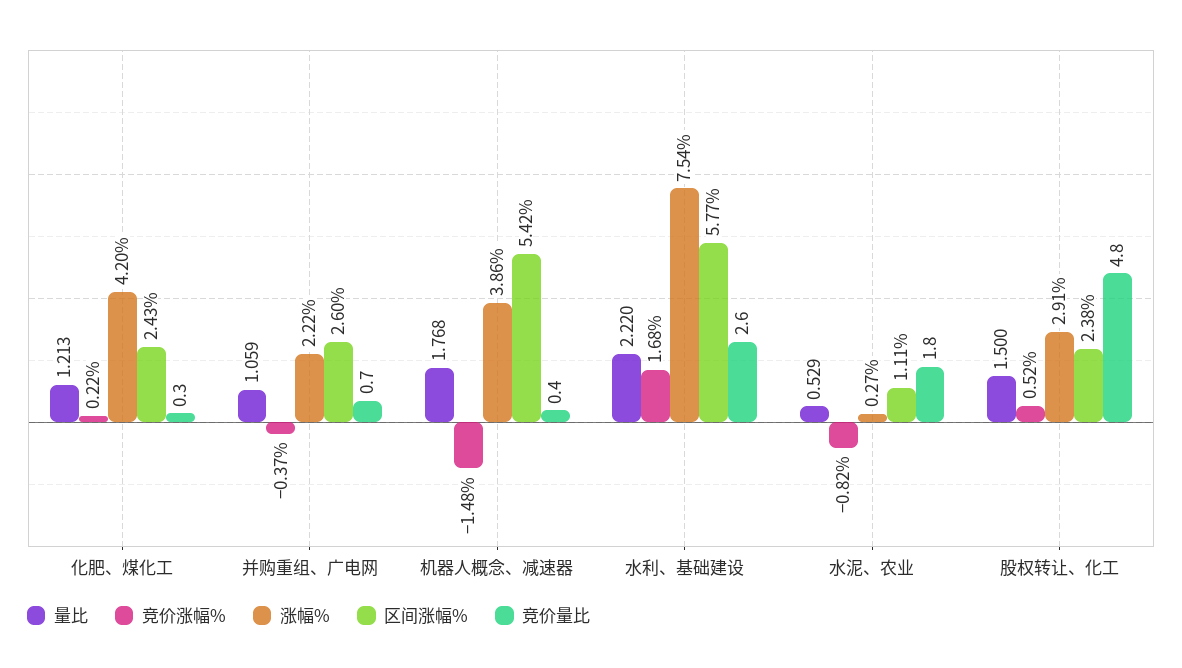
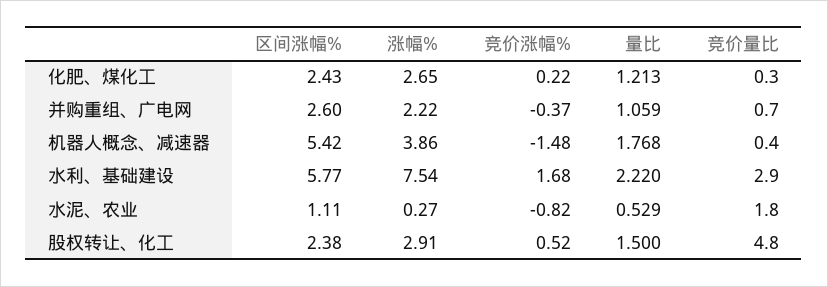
  {
    "量比": {
      "化肥、煤化工": 1.213,
      "并购重组、广电网": 1.059,
      "机器人概念、减速器": 1.768,
      "水利、基础建设": 2.22,
      "水泥、农业": 0.529,
      "股权转让、化工": 1.5
    },
    "竞价涨幅%": {
      "化肥、煤化工": 0.22,
      "并购重组、广电网": -0.37,
      "机器人概念、减速器": -1.48,
      "水利、基础建设": 1.68,
      "水泥、农业": -0.82,
      "股权转让、化工": 0.52
    },
    "涨幅%": {
-     "化肥、煤化工": 4.2,
+     "化肥、煤化工": 2.65,
      "并购重组、广电网": 2.22,
      "机器人概念、减速器": 3.86,
      "水利、基础建设": 7.54,
      "水泥、农业": 0.27,
      "股权转让、化工": 2.91
    },
    "区间涨幅%": {
      "化肥、煤化工": 2.43,
      "并购重组、广电网": 2.6,
      "机器人概念、减速器": 5.42,
      "水利、基础建设": 5.77,
      "水泥、农业": 1.11,
      "股权转让、化工": 2.38
    },
    "竞价量比": {
      "化肥、煤化工": 0.3,
      "并购重组、广电网": 0.7,
      "机器人概念、减速器": 0.4,
-     "水利、基础建设": 2.6,
+     "水利、基础建设": 2.9,
      "水泥、农业": 1.8,
      "股权转让、化工": 4.8
    }
  }

